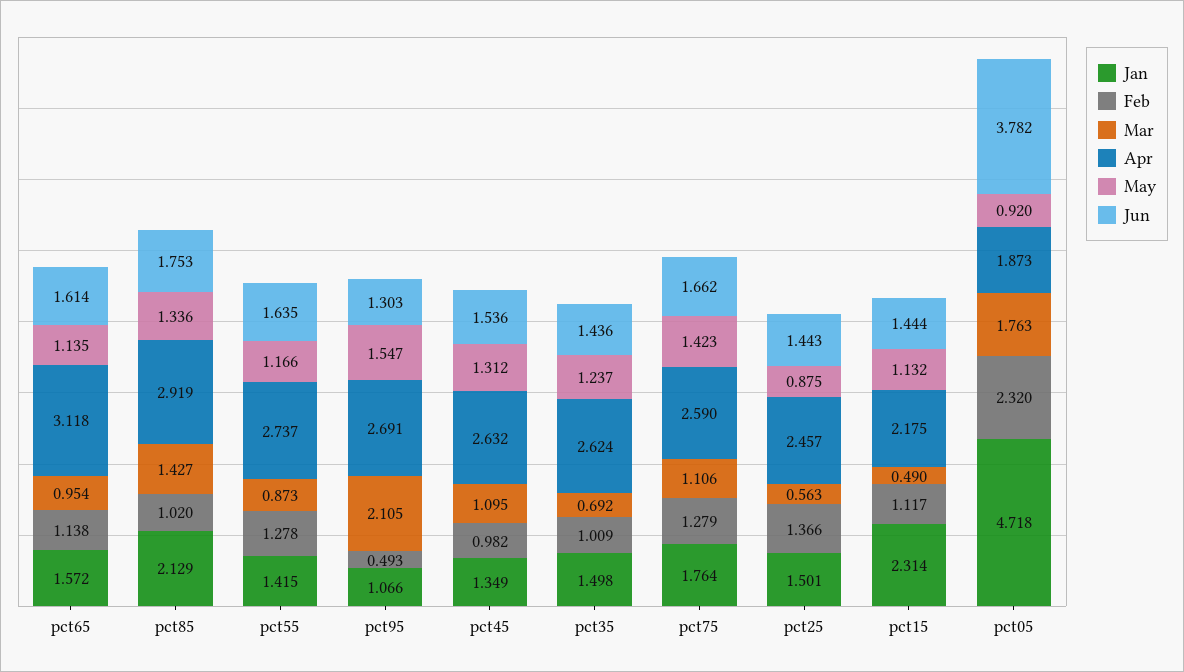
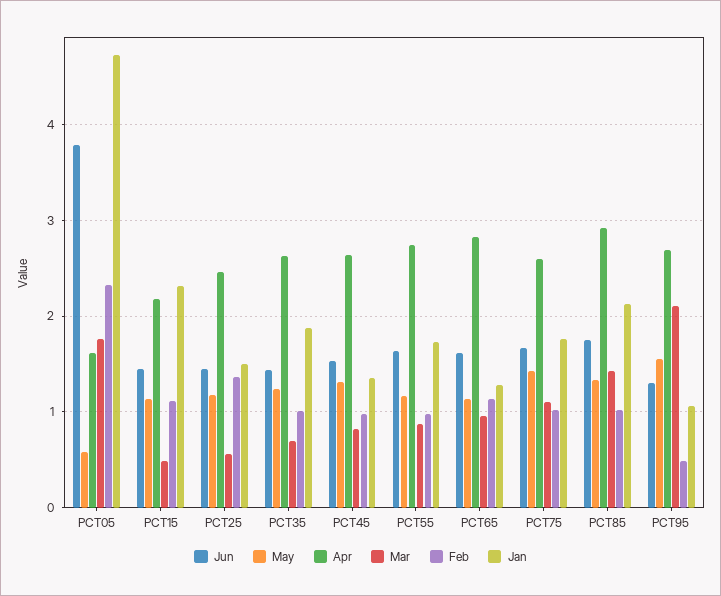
  {
    "Jan": {
-     "pct65": 1.572,
+     "pct65": 1.3,
      "pct85": 2.129,
-     "pct55": 1.415,
+     "pct55": 1.7,
      "pct95": 1.066,
      "pct45": 1.349,
-     "pct35": 1.498,
+     "pct35": 1.9,
      "pct75": 1.764,
      "pct25": 1.501,
      "pct15": 2.314,
      "pct05": 4.718
    },
    "Feb": {
      "pct65": 1.138,
      "pct85": 1.02,
-     "pct55": 1.278,
+     "pct55": 1,
      "pct95": 0.493,
      "pct45": 0.982,
      "pct35": 1.009,
-     "pct75": 1.279,
+     "pct75": 1,
      "pct25": 1.366,
      "pct15": 1.117,
      "pct05": 2.32
    },
    "Mar": {
      "pct65": 0.954,
      "pct85": 1.427,
      "pct55": 0.873,
      "pct95": 2.105,
-     "pct45": 1.095,
+     "pct45": 0.8,
      "pct35": 0.692,
      "pct75": 1.106,
      "pct25": 0.563,
      "pct15": 0.49,
      "pct05": 1.763
    },
    "Apr": {
-     "pct65": 3.118,
+     "pct65": 2.8,
      "pct85": 2.919,
      "pct55": 2.737,
      "pct95": 2.691,
      "pct45": 2.632,
      "pct35": 2.624,
      "pct75": 2.59,
      "pct25": 2.457,
      "pct15": 2.175,
-     "pct05": 1.873
+     "pct05": 1.6
    },
    "May": {
      "pct65": 1.135,
      "pct85": 1.336,
      "pct55": 1.166,
      "pct95": 1.547,
      "pct45": 1.312,
      "pct35": 1.237,
      "pct75": 1.423,
-     "pct25": 0.875,
+     "pct25": 1.2,
      "pct15": 1.132,
-     "pct05": 0.92
+     "pct05": 0.6
    },
    "Jun": {
      "pct65": 1.614,
      "pct85": 1.753,
      "pct55": 1.635,
      "pct95": 1.303,
      "pct45": 1.536,
      "pct35": 1.436,
      "pct75": 1.662,
      "pct25": 1.443,
      "pct15": 1.444,
      "pct05": 3.782
    }
  }

